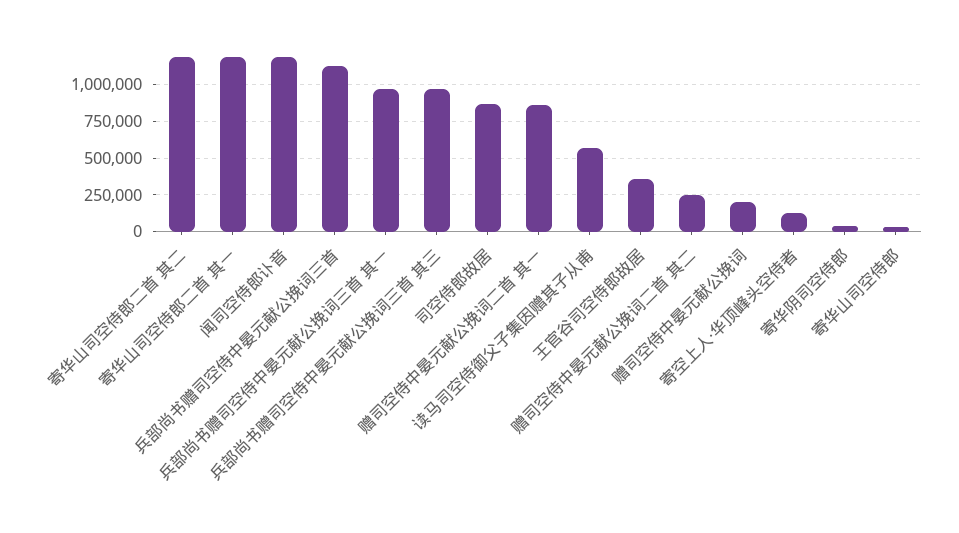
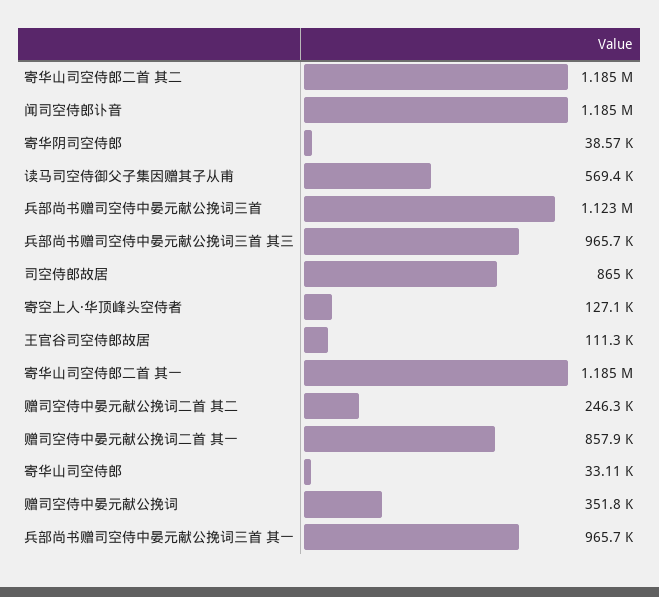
  {
    "寄华山司空侍郎二首 其二": 1185000,
    "寄华山司空侍郎二首 其一": 1185000,
    "闻司空侍郎讣音": 1185000,
    "兵部尚书赠司空侍中晏元献公挽词三首": 1123000,
    "兵部尚书赠司空侍中晏元献公挽词三首 其一": 965700,
    "兵部尚书赠司空侍中晏元献公挽词三首 其三": 965700,
    "司空侍郎故居": 865000,
    "赠司空侍中晏元献公挽词二首 其一": 857900,
    "读马司空侍御父子集因赠其子从甫": 569400,
-   "王官谷司空侍郎故居": 350000,
+   "王官谷司空侍郎故居": 111300,
    "赠司空侍中晏元献公挽词二首 其二": 246300,
-   "赠司空侍中晏元献公挽词": 200000,
+   "赠司空侍中晏元献公挽词": 351800,
    "寄空上人·华顶峰头空侍者": 127100,
    "寄华阴司空侍郎": 38570,
    "寄华山司空侍郎": 33110
  }

